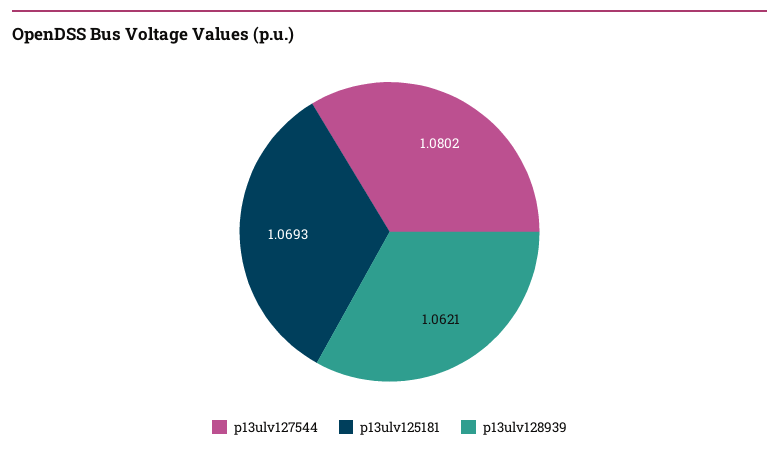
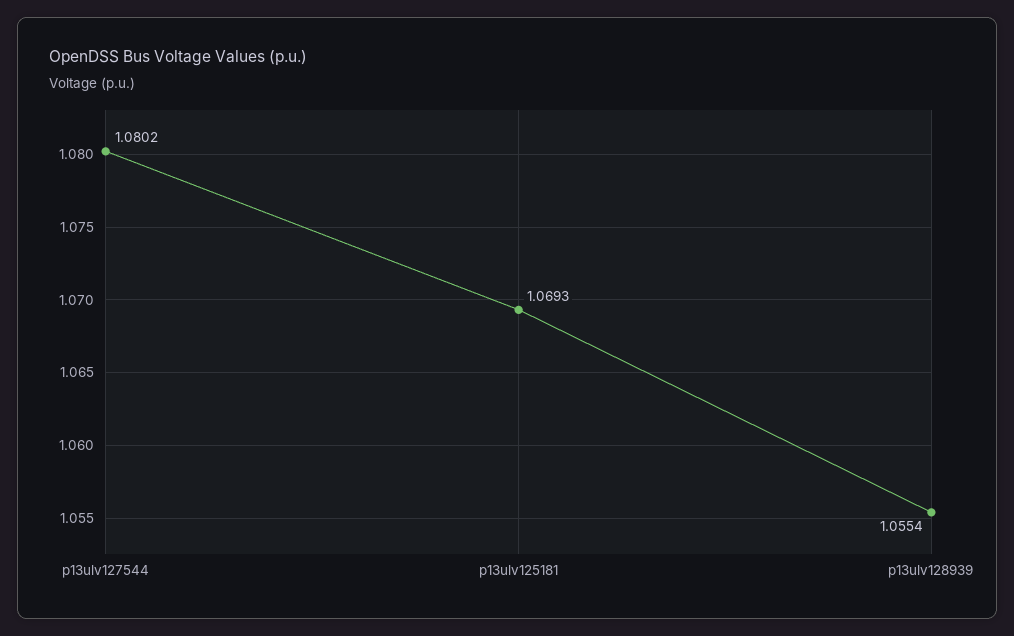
  {
    "p13ulv127544": 1.0802,
    "p13ulv125181": 1.0693,
-   "p13ulv128939": 1.0621
+   "p13ulv128939": 1.0554
  }

